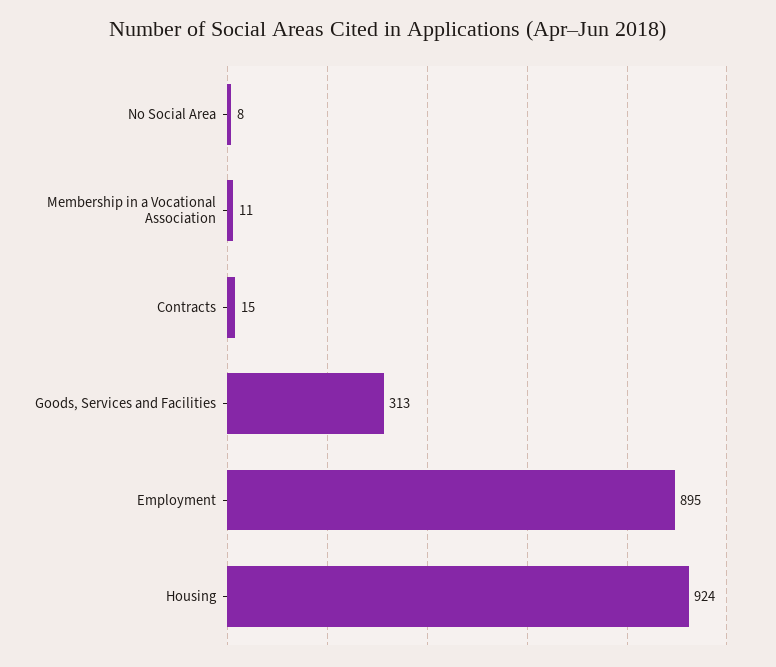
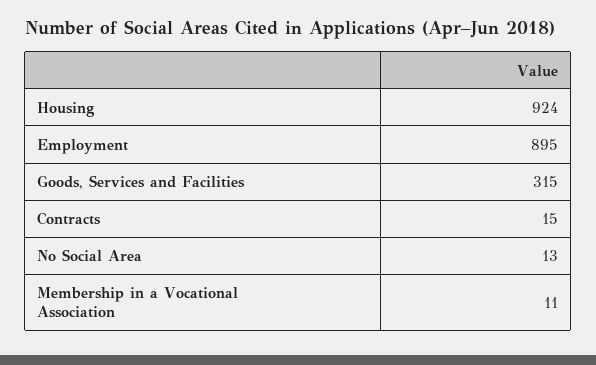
  {
-   "No Social Area": 8,
+   "No Social Area": 13,
    "Membership in a Vocational Association": 11,
    "Contracts": 15,
-   "Goods, Services and Facilities": 313,
+   "Goods, Services and Facilities": 315,
    "Employment": 895,
    "Housing": 924
  }

